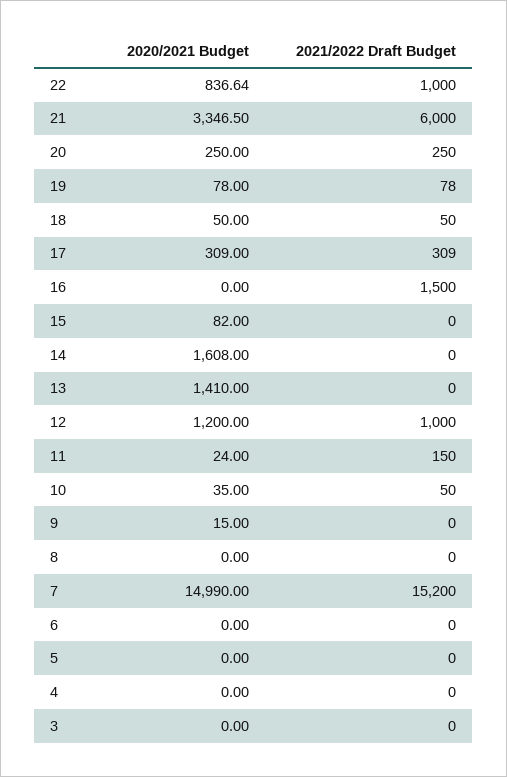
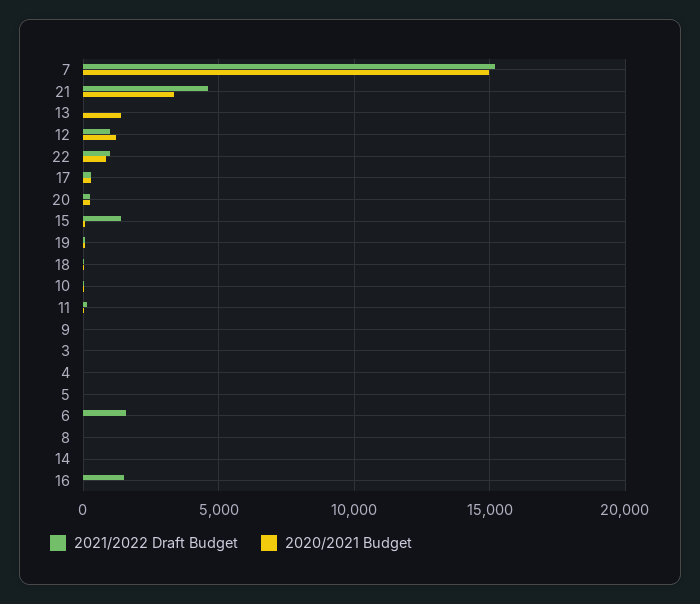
  {
    "2020/2021 Budget": {
      "22": 836.64,
      "21": 3346.5,
      "20": 250,
      "19": 78,
      "18": 50,
      "17": 309,
      "16": 0,
      "15": 82,
-     "14": 1608,
+     "14": 0,
      "13": 1410,
      "12": 1200,
      "11": 24,
      "10": 35,
      "9": 15,
      "8": 0,
      "7": 14990,
      "6": 0,
      "5": 0,
      "4": 0,
      "3": 0
    },
    "2021/2022 Draft Budget": {
      "22": 1000,
-     "21": 6000,
+     "21": 4500,
      "20": 250,
      "19": 78,
      "18": 50,
      "17": 309,
      "16": 1500,
-     "15": 0,
+     "15": 1500,
      "14": 0,
      "13": 0,
      "12": 1000,
      "11": 150,
      "10": 50,
      "9": 0,
      "8": 0,
      "7": 15200,
-     "6": 0,
+     "6": 1500,
      "5": 0,
      "4": 0,
      "3": 0
    }
  }

